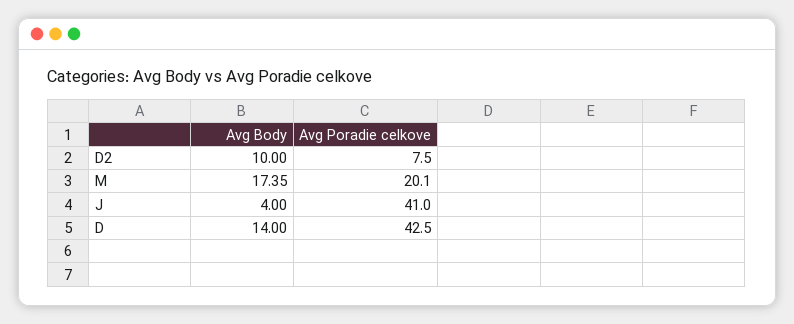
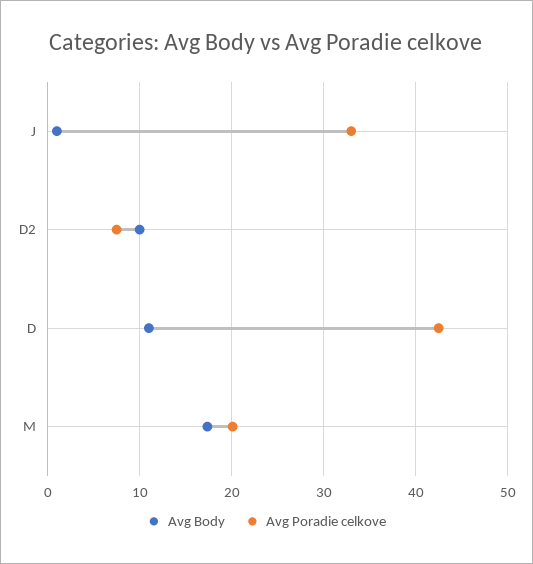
  {
    "Avg Body": {
      "D2": 10,
      "M": 17.35,
-     "J": 4,
+     "J": 1,
-     "D": 14
+     "D": 11
    },
    "Avg Poradie celkove": {
      "D2": 7.5,
      "M": 20.1,
-     "J": 41,
+     "J": 33,
      "D": 42.5
    }
  }

